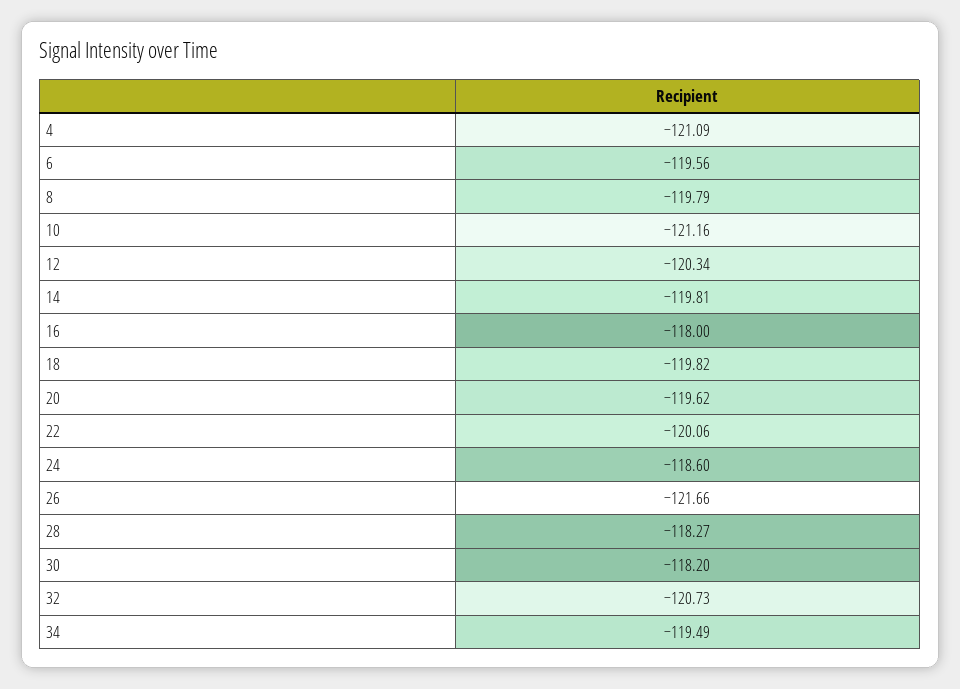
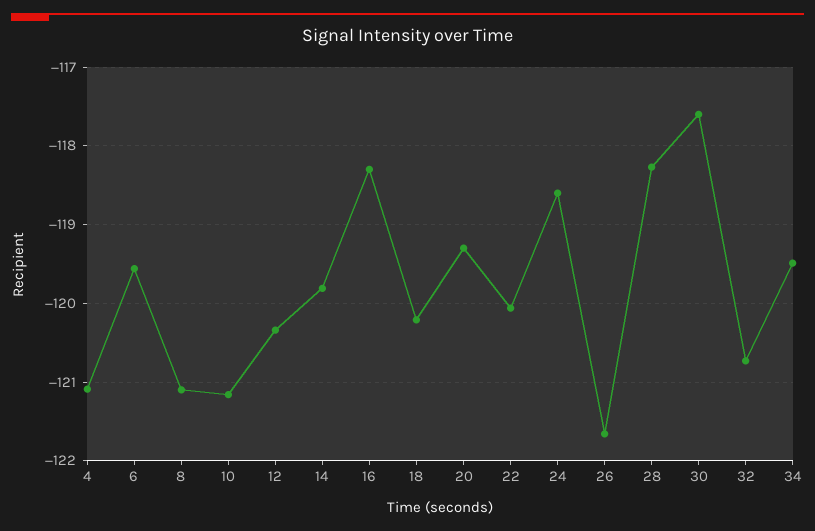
  {
    "4": -121.09,
    "6": -119.56,
-   "8": -119.79,
+   "8": -121.1,
    "10": -121.16,
    "12": -120.34,
    "14": -119.81,
-   "16": -118,
+   "16": -118.3,
-   "18": -119.82,
+   "18": -120.2,
-   "20": -119.62,
+   "20": -119.3,
    "22": -120.06,
    "24": -118.6,
    "26": -121.66,
    "28": -118.27,
-   "30": -118.2,
+   "30": -117.6,
    "32": -120.73,
    "34": -119.49
  }

